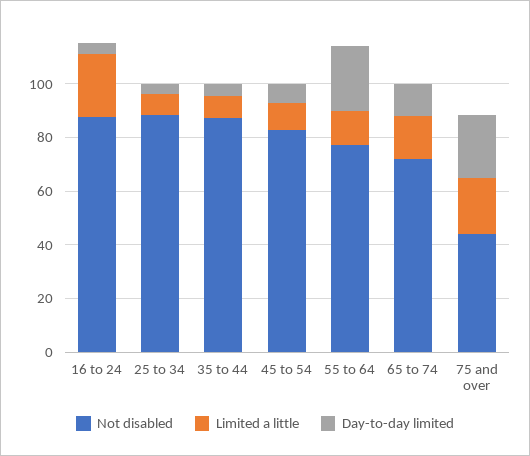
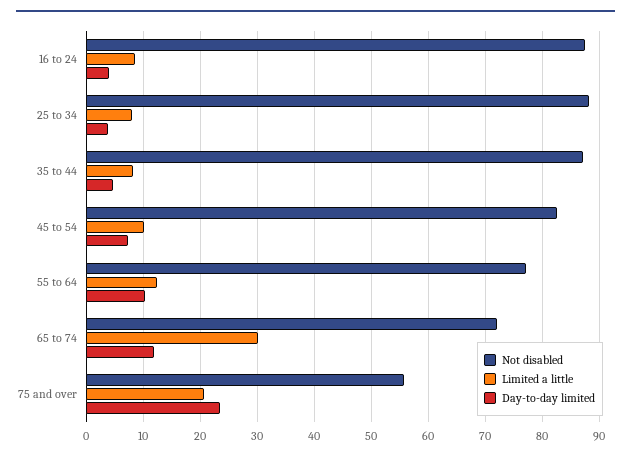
  {
    "Not disabled": {
      "16 to 24": 88,
      "25 to 34": 88,
      "35 to 44": 88,
      "45 to 54": 82,
      "55 to 64": 78,
      "65 to 74": 72,
-     "75 and over": 45
+     "75 and over": 56
    },
    "Limited a little": {
-     "16 to 24": 25,
+     "16 to 24": 8,
      "25 to 34": 8,
      "35 to 44": 8,
      "45 to 54": 10,
      "55 to 64": 12,
-     "65 to 74": 15,
+     "65 to 74": 30,
      "75 and over": 20
    },
    "Day-to-day limited": {
      "16 to 24": 4,
      "25 to 34": 4,
      "35 to 44": 4,
      "45 to 54": 8,
-     "55 to 64": 25,
+     "55 to 64": 10,
      "65 to 74": 12,
      "75 and over": 24
    }
  }

